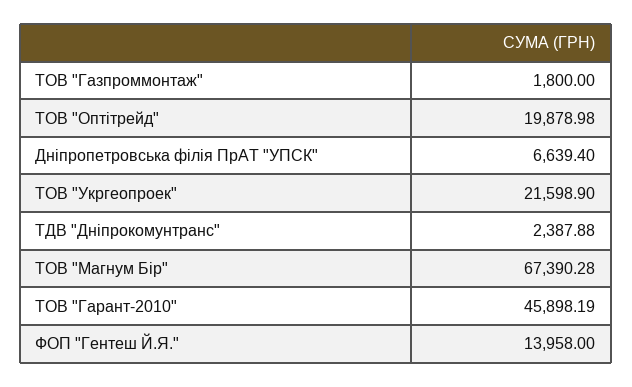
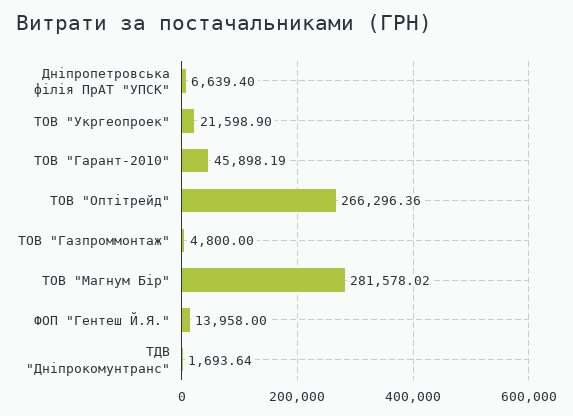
  {
-   "ТОВ \"Газпроммонтаж\"": 1800,
+   "ТОВ \"Газпроммонтаж\"": 4800,
-   "ТОВ \"Оптітрейд\"": 19878.98,
+   "ТОВ \"Оптітрейд\"": 266296.36,
    "Дніпропетровська філія ПрАТ \"УПСК\"": 6639.4,
    "ТОВ \"Укргеопроек\"": 21598.9,
-   "ТДВ \"Дніпрокомунтранс\"": 2387.88,
+   "ТДВ \"Дніпрокомунтранс\"": 1693.64,
-   "ТОВ \"Магнум Бір\"": 67390.28,
+   "ТОВ \"Магнум Бір\"": 281578.02,
    "ТОВ \"Гарант-2010\"": 45898.19,
    "ФОП \"Гентеш Й.Я.\"": 13958
  }

